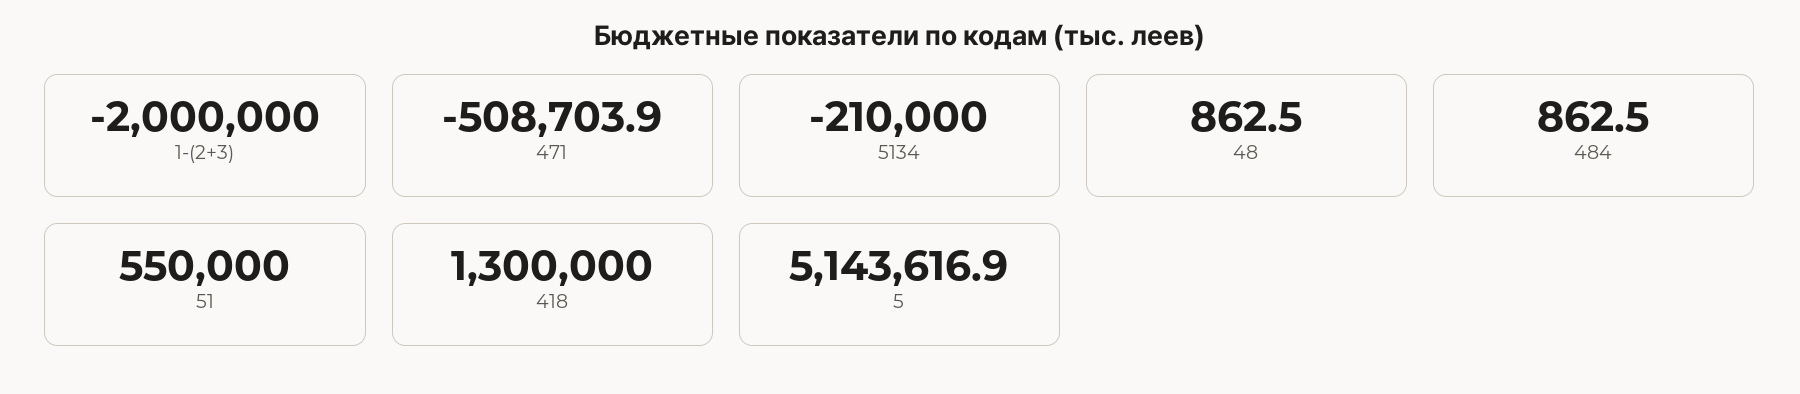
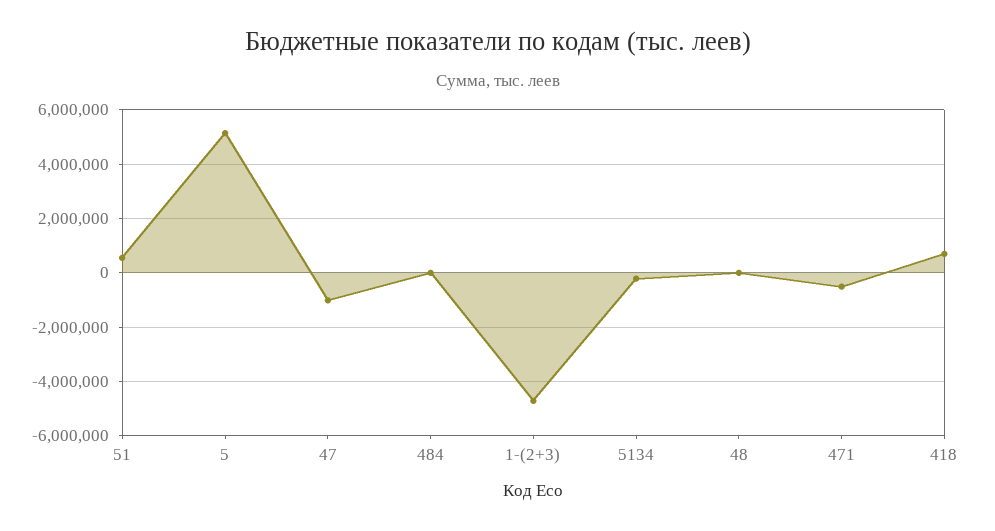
  {
-   "1-(2+3)": -2000000,
+   "1-(2+3)": -4750000,
    "471": -508703.9,
    "5134": -210000,
    "48": 862.5,
    "484": 862.5,
    "51": 550000,
-   "418": 1300000,
+   "418": 750000,
-   "5": 5143616.9
+   "5": 5143616.9,
+   "47": -1000000
  }

